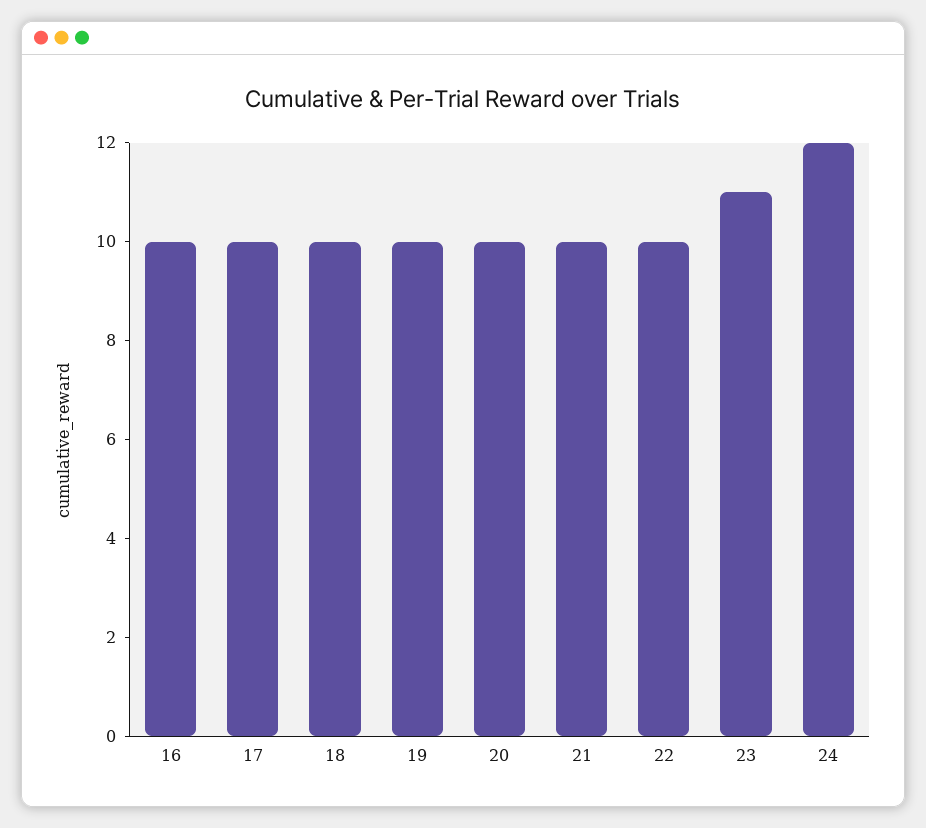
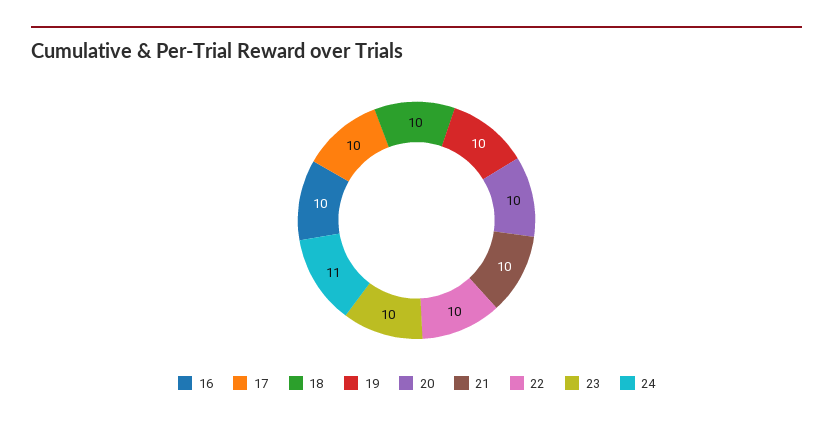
  {
    "16": 10,
    "17": 10,
    "18": 10,
    "19": 10,
    "20": 10,
    "21": 10,
    "22": 10,
-   "23": 11,
+   "23": 10,
-   "24": 12
+   "24": 11
  }

